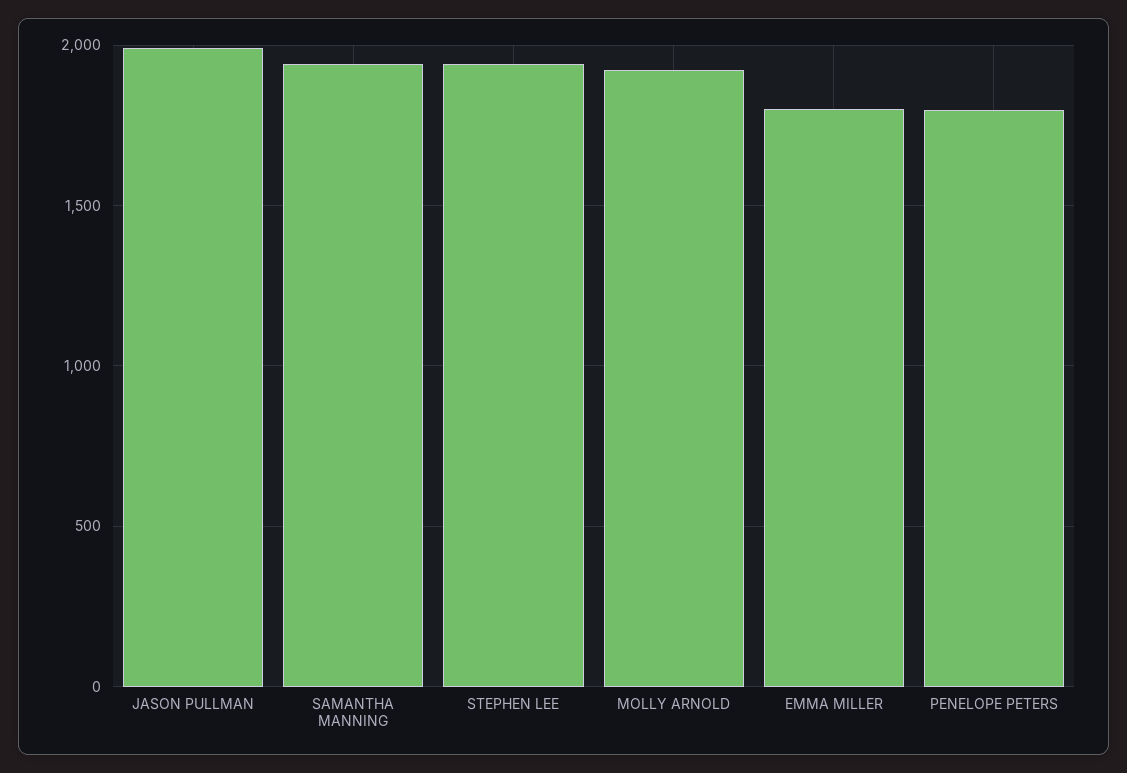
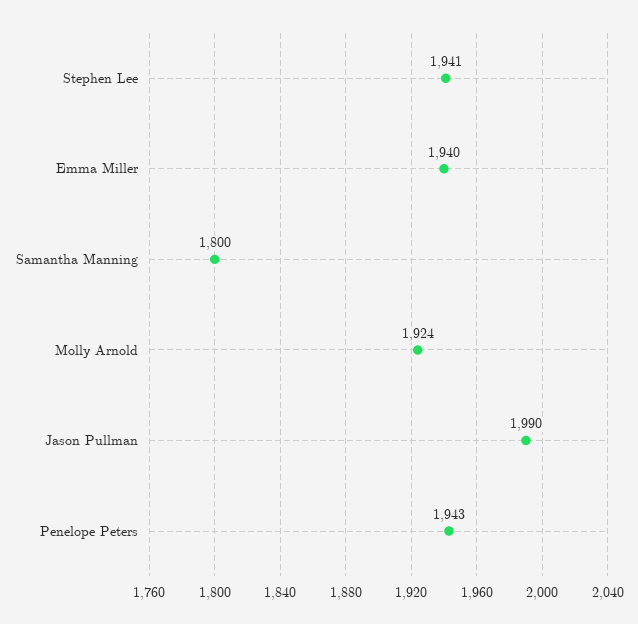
  {
    "JASON PULLMAN": 1990,
-   "SAMANTHA MANNING": 1950,
+   "SAMANTHA MANNING": 1800,
    "STEPHEN LEE": 1941,
    "MOLLY ARNOLD": 1924,
-   "EMMA MILLER": 1800,
+   "EMMA MILLER": 1940,
-   "PENELOPE PETERS": 1800
+   "PENELOPE PETERS": 1943
  }

